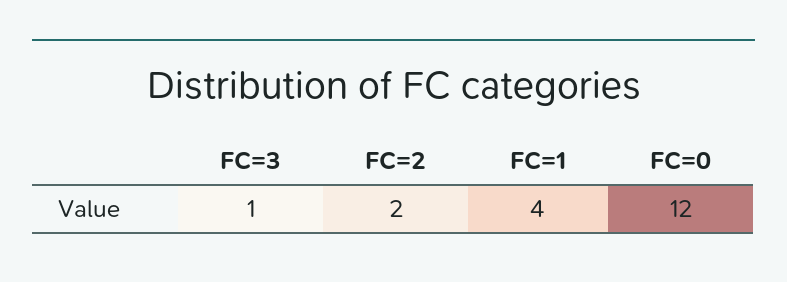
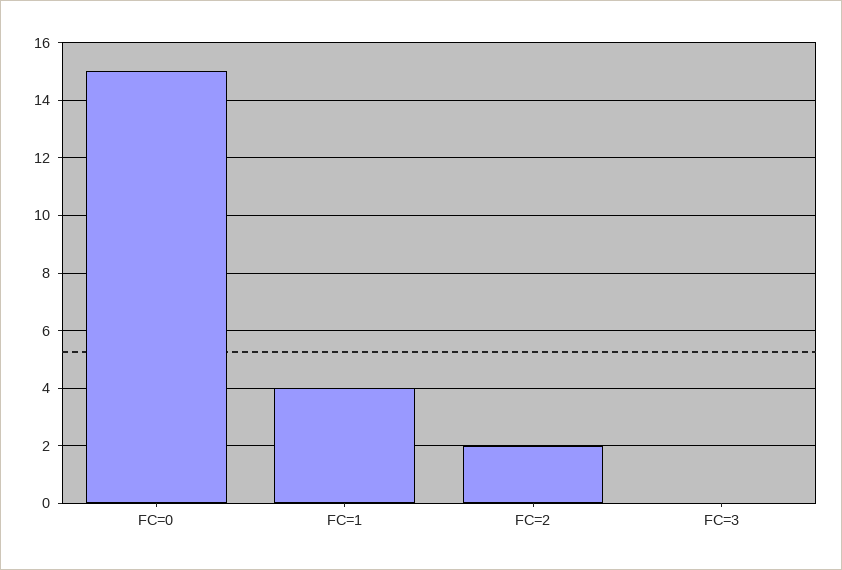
  {
-   "FC=3": 1,
+   "FC=3": 0,
    "FC=2": 2,
    "FC=1": 4,
-   "FC=0": 12
+   "FC=0": 15
  }

